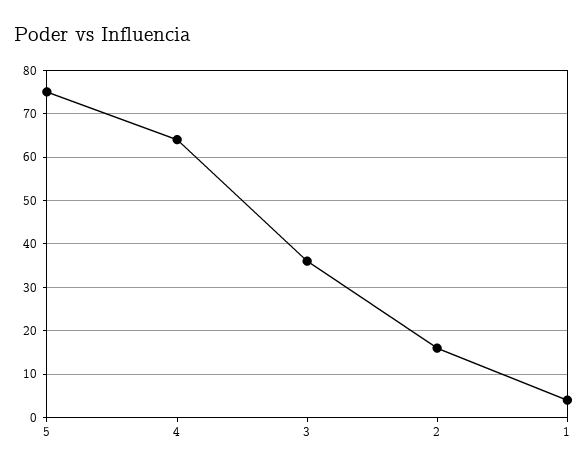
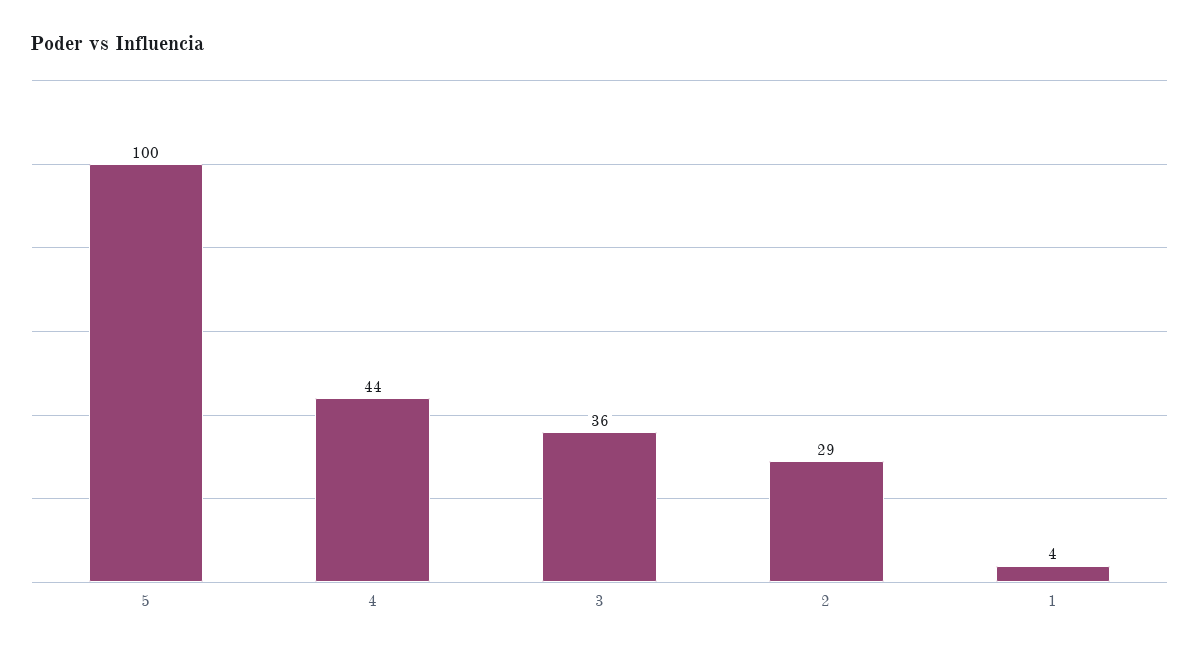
  {
-   "5": 75,
+   "5": 100,
-   "4": 65,
+   "4": 44,
    "3": 36,
-   "2": 15,
+   "2": 29,
    "1": 4
  }

